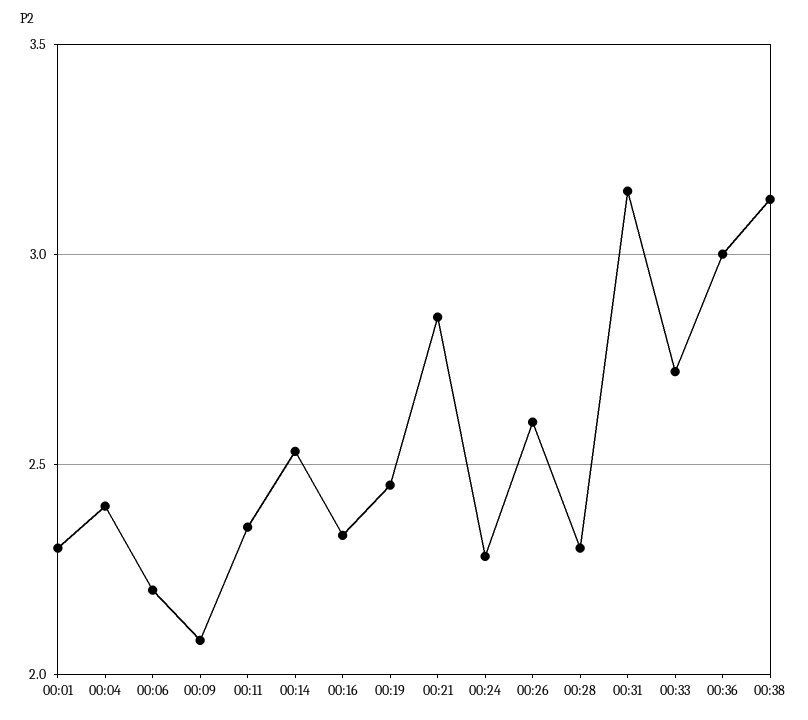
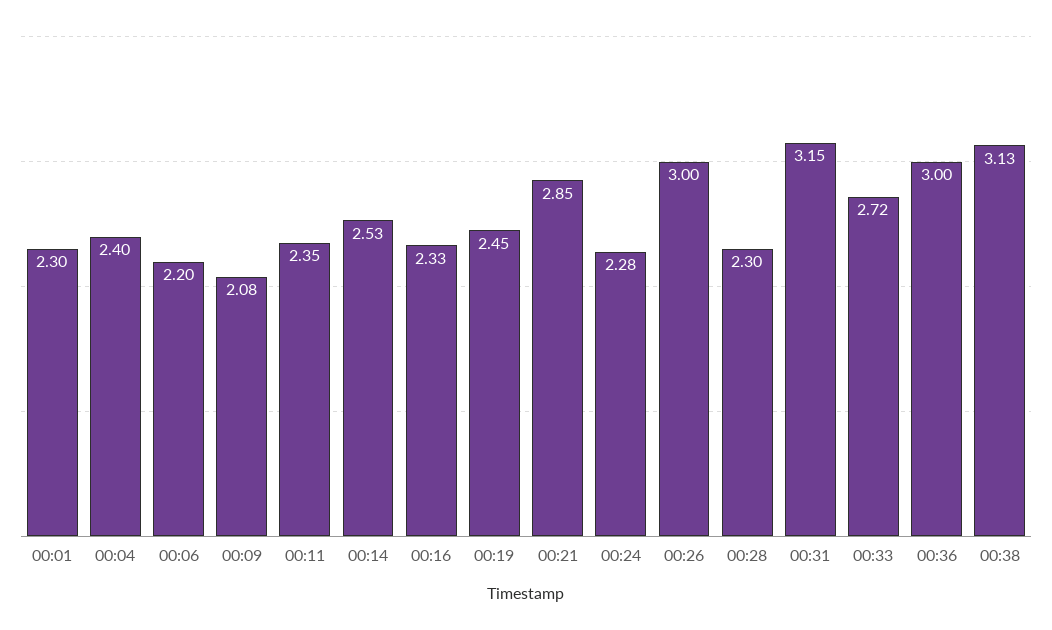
  {
    "00:01": 2.3,
    "00:04": 2.4,
    "00:06": 2.2,
    "00:09": 2.08,
    "00:11": 2.35,
    "00:14": 2.53,
    "00:16": 2.33,
    "00:19": 2.45,
    "00:21": 2.85,
    "00:24": 2.28,
-   "00:26": 2.6,
+   "00:26": 3,
    "00:28": 2.3,
    "00:31": 3.15,
    "00:33": 2.72,
    "00:36": 3,
    "00:38": 3.13
  }

